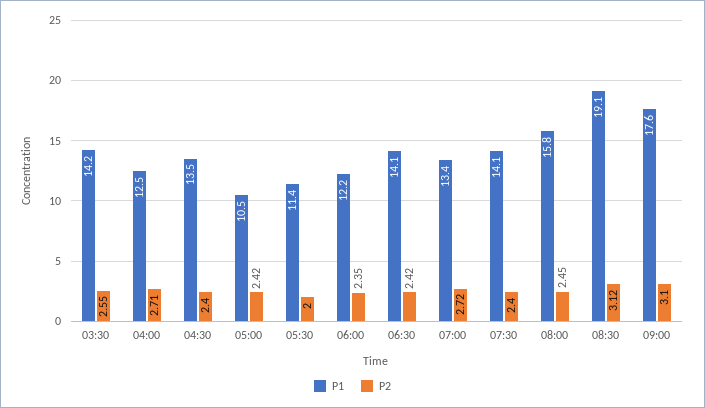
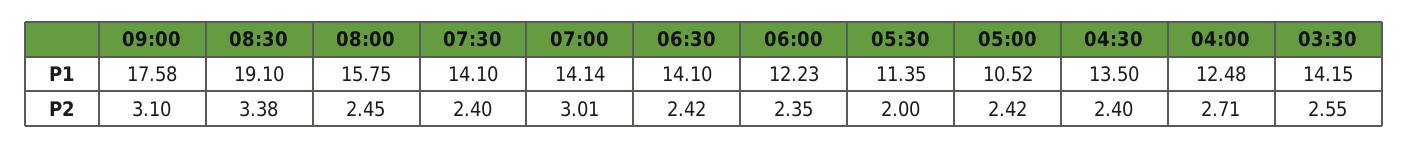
  {
    "P1": {
      "03:30": 14.15,
      "04:00": 12.48,
      "04:30": 13.5,
      "05:00": 10.52,
      "05:30": 11.35,
      "06:00": 12.23,
      "06:30": 14.1,
-     "07:00": 13.4,
+     "07:00": 14.14,
      "07:30": 14.1,
      "08:00": 15.75,
      "08:30": 19.1,
      "09:00": 17.58
    },
    "P2": {
      "03:30": 2.55,
      "04:00": 2.71,
      "04:30": 2.4,
      "05:00": 2.42,
      "05:30": 2,
      "06:00": 2.35,
      "06:30": 2.42,
-     "07:00": 2.72,
+     "07:00": 3.01,
      "07:30": 2.4,
      "08:00": 2.45,
-     "08:30": 3.12,
+     "08:30": 3.38,
      "09:00": 3.1
    }
  }

